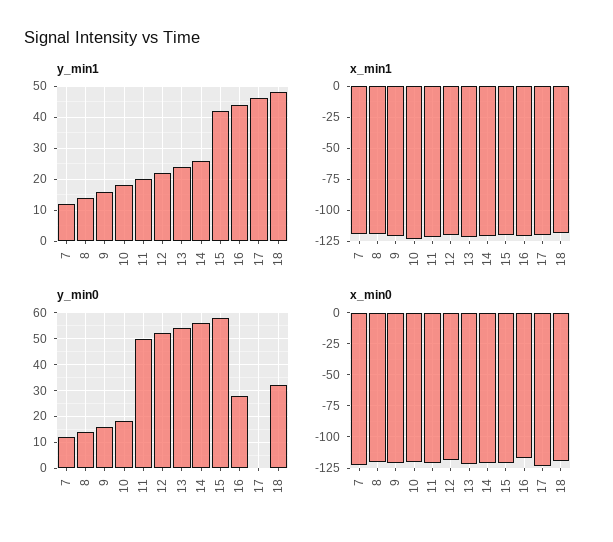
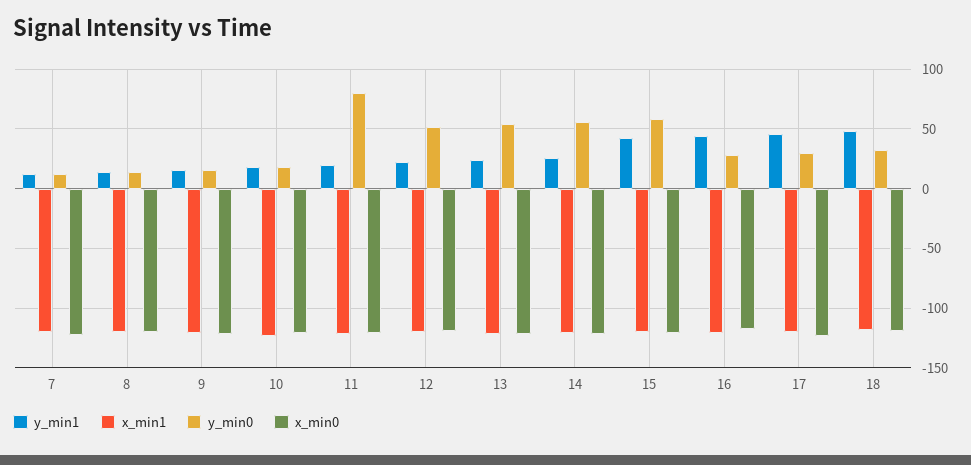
  {
    "y_min1": {
      "7": 10,
      "8": 15,
      "9": 15,
      "10": 20,
      "11": 20,
      "12": 20,
      "13": 25,
      "14": 25,
      "15": 40,
      "16": 45,
      "17": 45,
      "18": 50
    },
    "x_min1": {
      "7": -120,
      "8": -120,
      "9": -120,
      "10": -125,
      "11": -120,
      "12": -120,
      "13": -120,
      "14": -120,
      "15": -120,
      "16": -120,
      "17": -120,
      "18": -120
    },
    "y_min0": {
      "7": 10,
      "8": 15,
      "9": 15,
      "10": 20,
-     "11": 50,
+     "11": 80,
      "12": 50,
      "13": 55,
      "14": 55,
      "15": 60,
      "16": 30,
-     "17": 0,
+     "17": 30,
      "18": 30
    },
    "x_min0": {
      "7": -125,
      "8": -120,
      "9": -120,
      "10": -120,
      "11": -120,
      "12": -120,
      "13": -120,
      "14": -120,
      "15": -120,
      "16": -115,
      "17": -125,
      "18": -120
    }
  }

